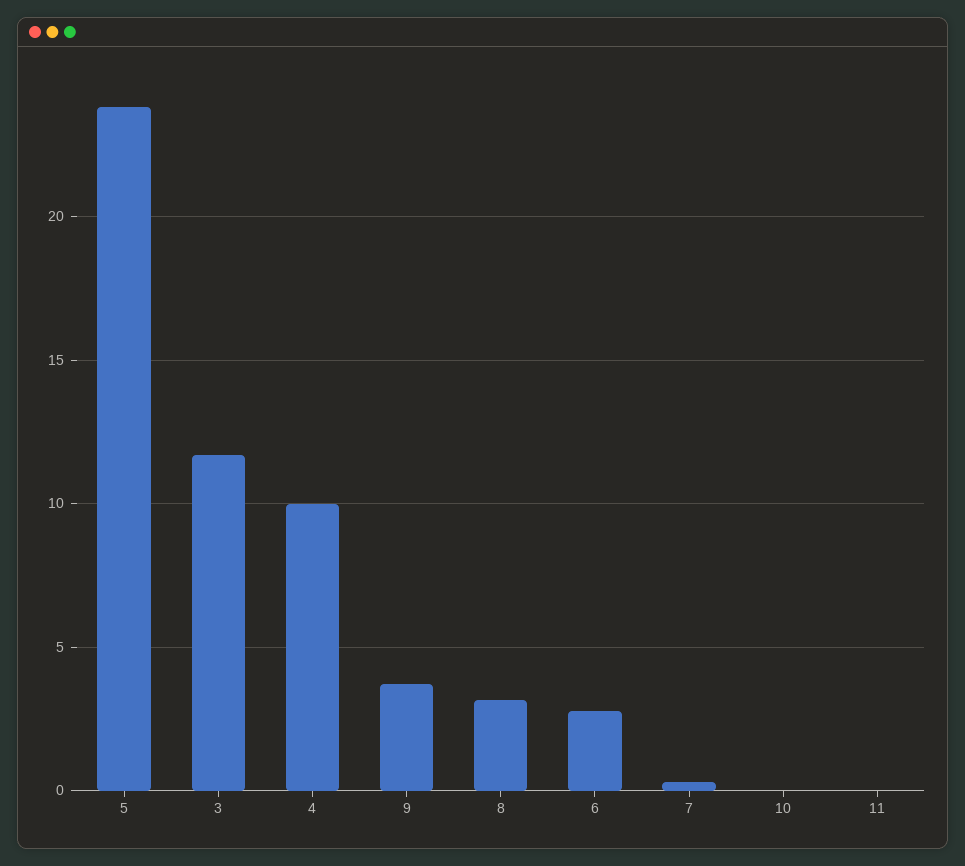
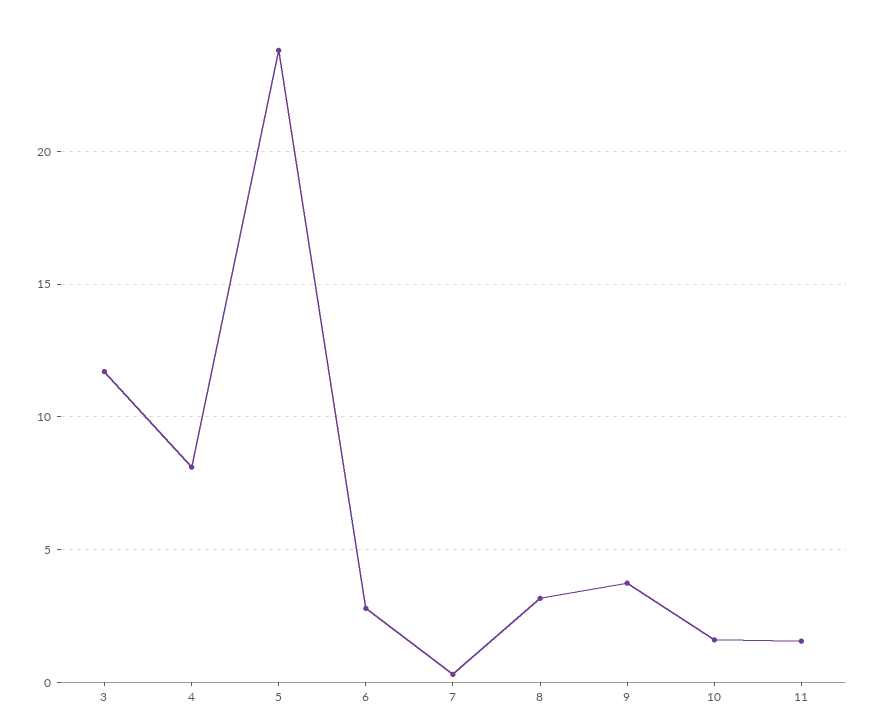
  {
    "5": 24,
    "3": 11.5,
-   "4": 10,
+   "4": 8,
    "9": 3.5,
    "8": 3,
    "6": 3,
    "7": 0.5,
-   "10": 0,
+   "10": 1.5,
-   "11": 0
+   "11": 1.5
  }

